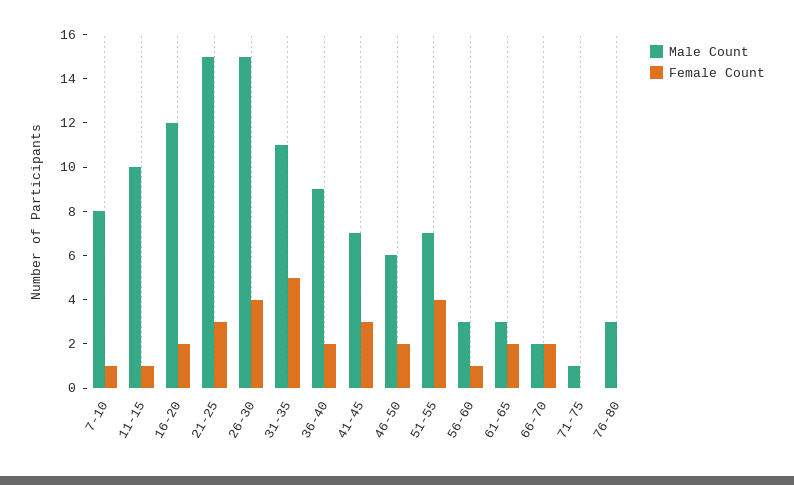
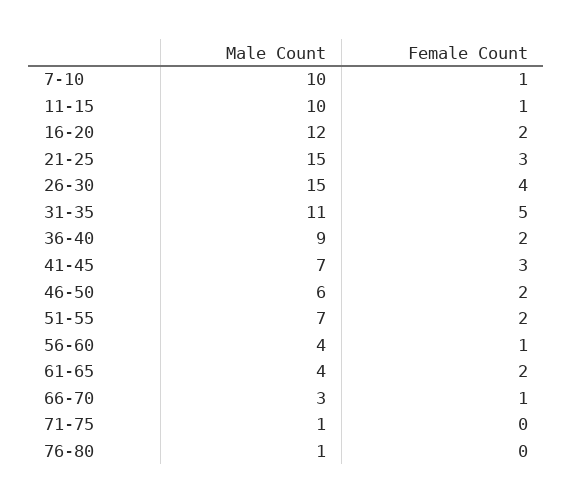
  {
    "Male Count": {
-     "7-10": 8,
+     "7-10": 10,
      "11-15": 10,
      "16-20": 12,
      "21-25": 15,
      "26-30": 15,
      "31-35": 11,
      "36-40": 9,
      "41-45": 7,
      "46-50": 6,
      "51-55": 7,
-     "56-60": 3,
+     "56-60": 4,
-     "61-65": 3,
+     "61-65": 4,
-     "66-70": 2,
+     "66-70": 3,
      "71-75": 1,
-     "76-80": 3
+     "76-80": 1
    },
    "Female Count": {
      "7-10": 1,
      "11-15": 1,
      "16-20": 2,
      "21-25": 3,
      "26-30": 4,
      "31-35": 5,
      "36-40": 2,
      "41-45": 3,
      "46-50": 2,
-     "51-55": 4,
+     "51-55": 2,
      "56-60": 1,
      "61-65": 2,
-     "66-70": 2,
+     "66-70": 1,
      "71-75": 0,
      "76-80": 0
    }
  }

